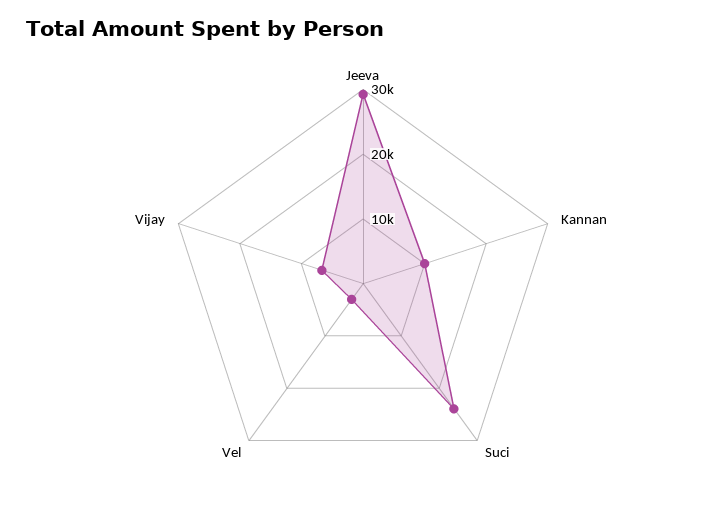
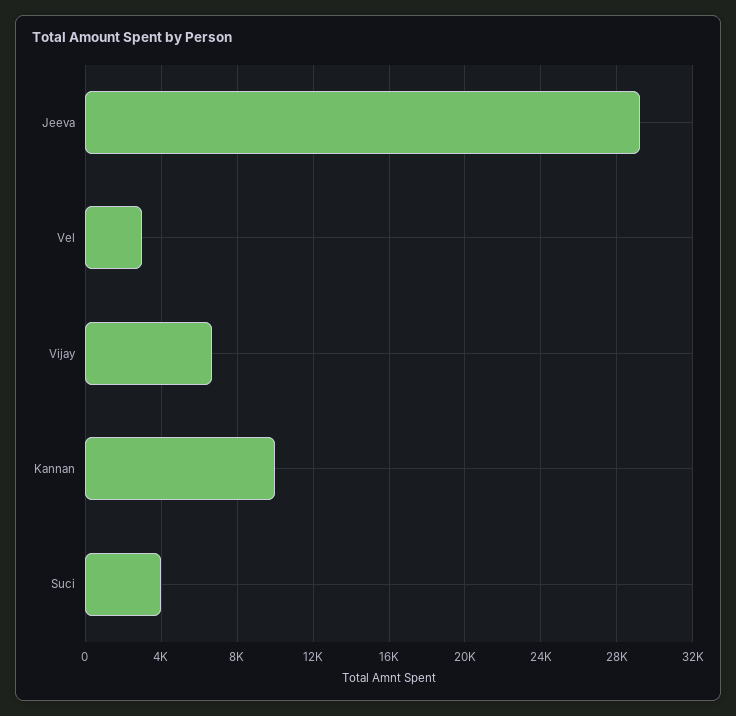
  {
    "Jeeva": 29000,
    "Kannan": 10000,
-   "Suci": 24000,
+   "Suci": 4000,
    "Vel": 3000,
    "Vijay": 6500
  }

